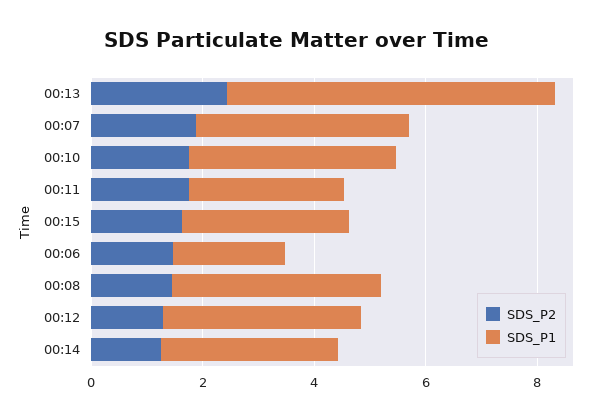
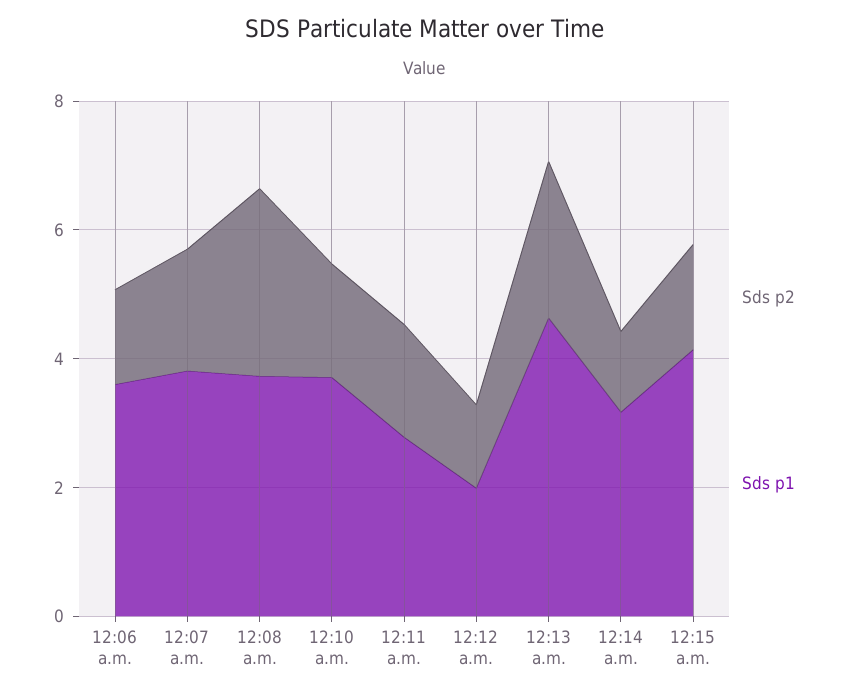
  {
    "SDS_P2": {
      "00:13": 2.5,
      "00:07": 2,
      "00:10": 2,
      "00:11": 2,
      "00:15": 1.5,
      "00:06": 1.5,
-     "00:08": 1.5,
+     "00:08": 3,
      "00:12": 1.5,
      "00:14": 1.5
    },
    "SDS_P1": {
-     "00:13": 6,
+     "00:13": 4.5,
      "00:07": 4,
      "00:10": 3.5,
      "00:11": 3,
-     "00:15": 3,
+     "00:15": 4,
-     "00:06": 2,
+     "00:06": 3.5,
      "00:08": 3.5,
-     "00:12": 3.5,
+     "00:12": 2,
      "00:14": 3
    }
  }

